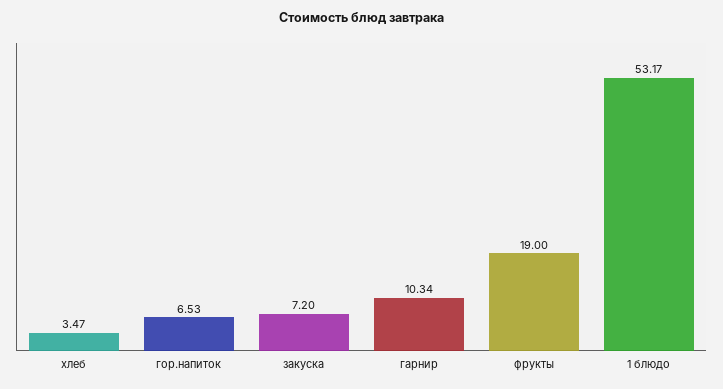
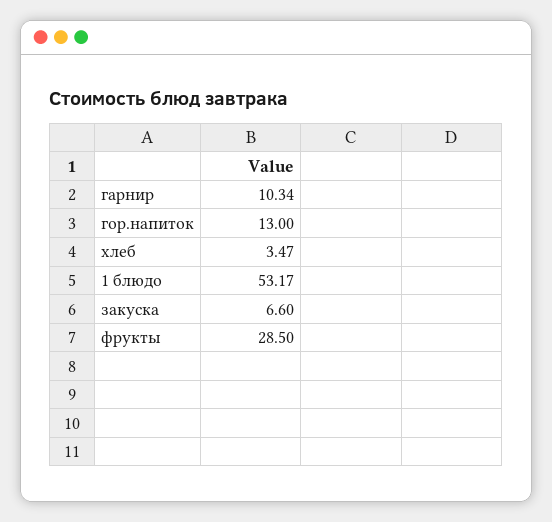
  {
    "хлеб": 3.47,
-   "гор.напиток": 6.53,
+   "гор.напиток": 13,
-   "закуска": 7.2,
+   "закуска": 6.6,
    "гарнир": 10.34,
-   "фрукты": 19,
+   "фрукты": 28.5,
    "1 блюдо": 53.17
  }

